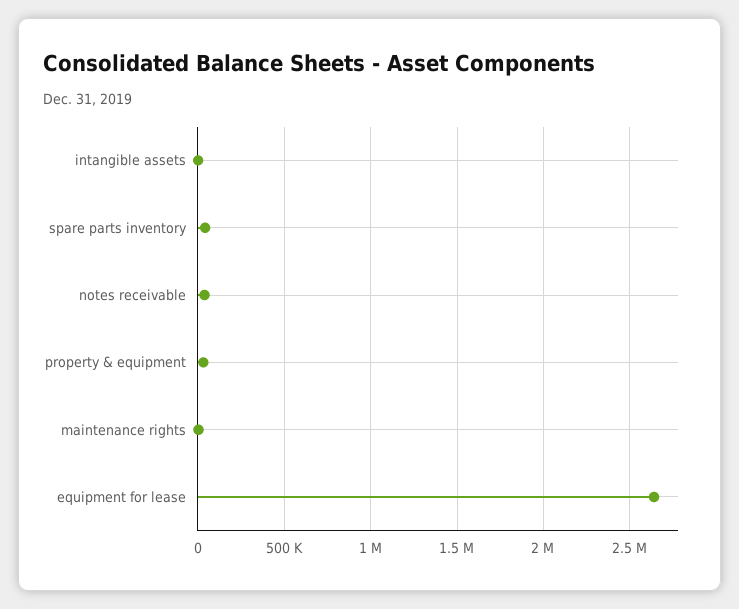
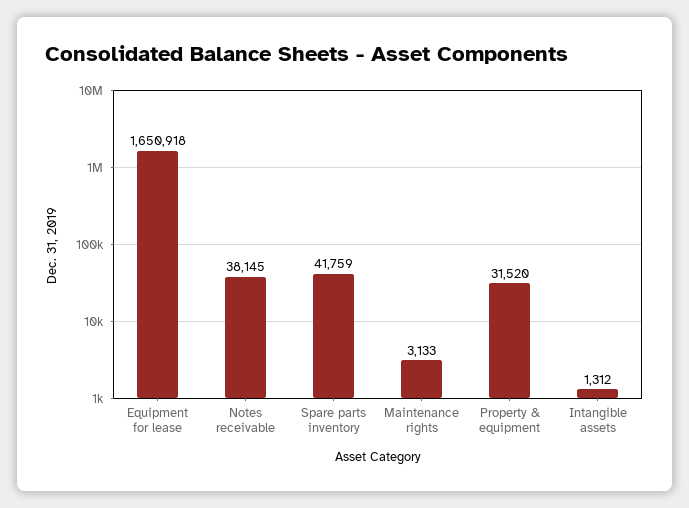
  {
    "intangible assets": 1312,
    "spare parts inventory": 41759,
    "notes receivable": 38145,
    "property & equipment": 31520,
    "maintenance rights": 3133,
-   "equipment for lease": 2650000
+   "equipment for lease": 1650918
  }

